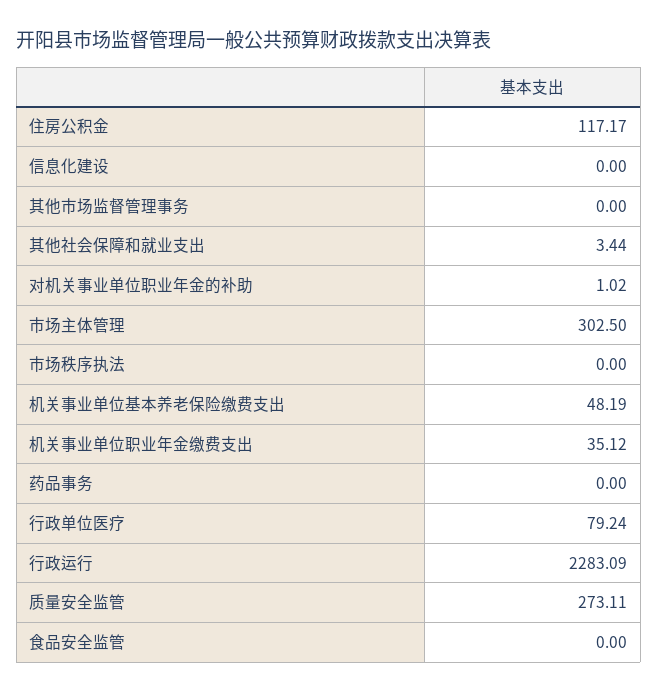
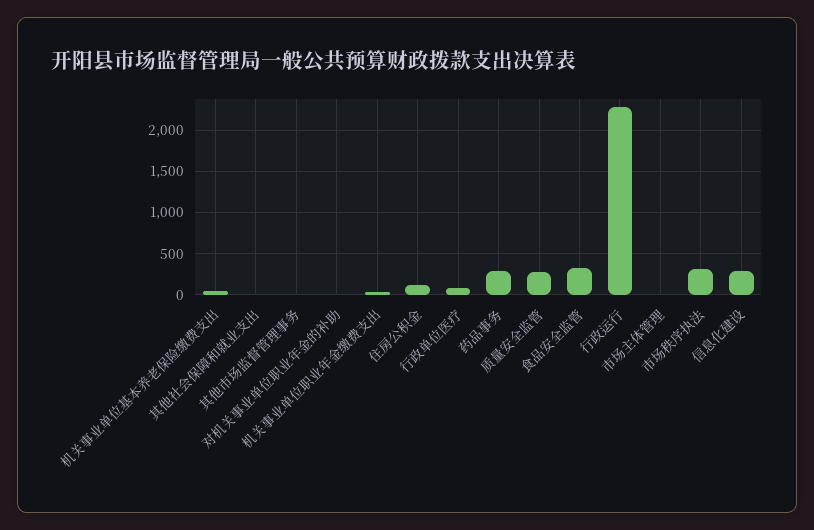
  {
    "住房公积金": 117.17,
-   "信息化建设": 0,
+   "信息化建设": 300,
    "其他市场监督管理事务": 0,
    "其他社会保障和就业支出": 3.44,
    "对机关事业单位职业年金的补助": 1.02,
-   "市场主体管理": 302.5,
+   "市场主体管理": 0,
-   "市场秩序执法": 0,
+   "市场秩序执法": 300,
    "机关事业单位基本养老保险缴费支出": 48.19,
    "机关事业单位职业年金缴费支出": 35.12,
-   "药品事务": 0,
+   "药品事务": 300,
    "行政单位医疗": 79.24,
    "行政运行": 2283.09,
    "质量安全监管": 273.11,
-   "食品安全监管": 0
+   "食品安全监管": 300
  }

